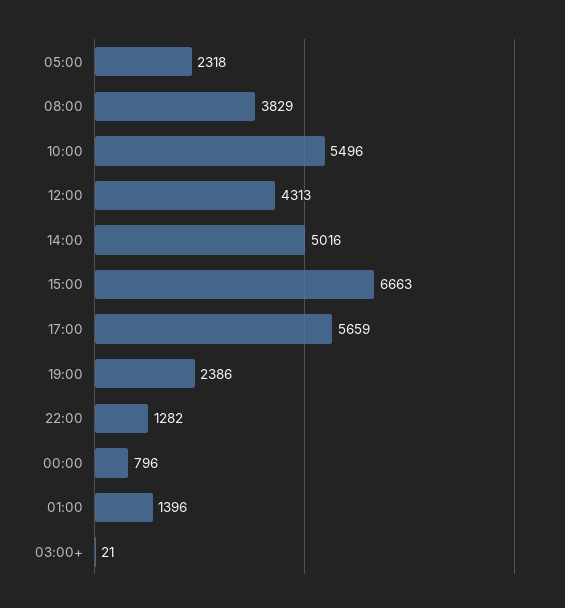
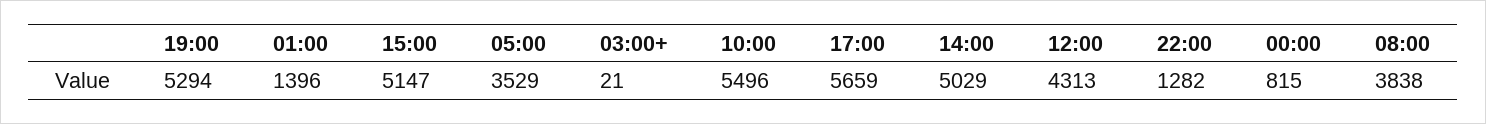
  {
-   "05:00": 2318,
+   "05:00": 3529,
-   "08:00": 3829,
+   "08:00": 3838,
    "10:00": 5496,
    "12:00": 4313,
-   "14:00": 5016,
+   "14:00": 5029,
-   "15:00": 6663,
+   "15:00": 5147,
    "17:00": 5659,
-   "19:00": 2386,
+   "19:00": 5294,
    "22:00": 1282,
-   "00:00": 796,
+   "00:00": 815,
    "01:00": 1396,
    "03:00+": 21
  }

